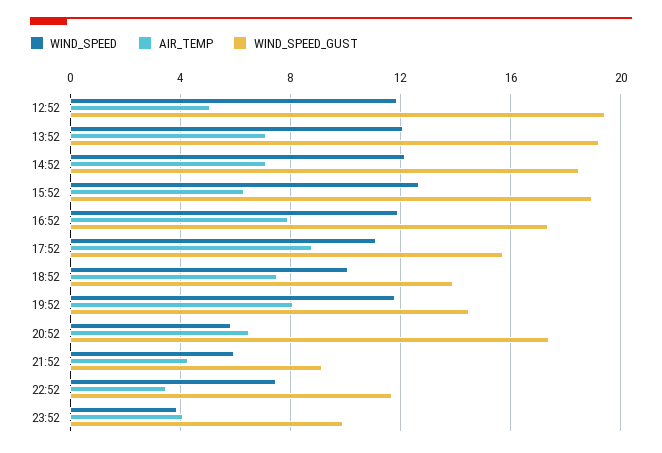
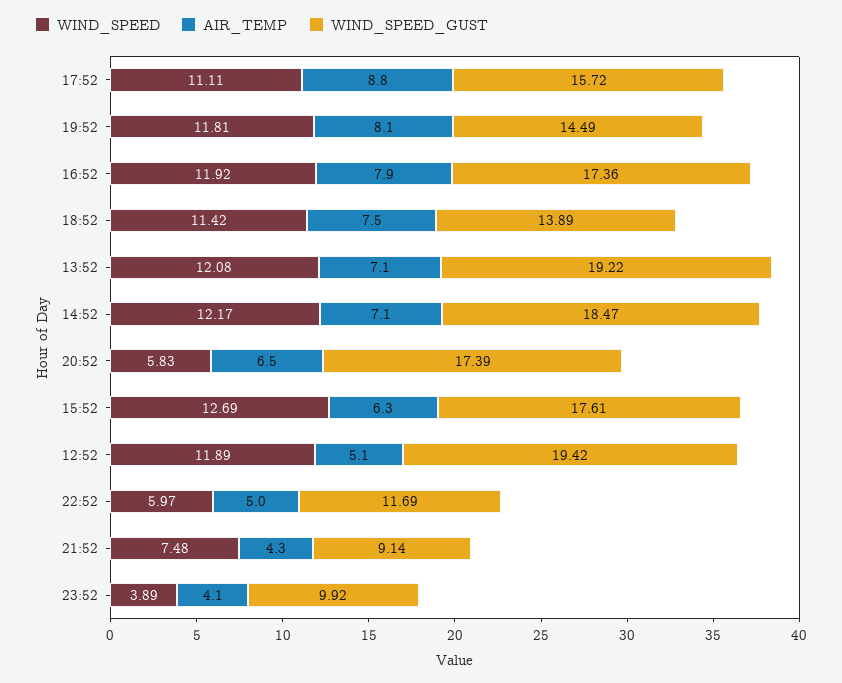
  {
    "WIND_SPEED": {
      "12:52": 11.89,
      "13:52": 12.08,
      "14:52": 12.17,
      "15:52": 12.69,
      "16:52": 11.92,
      "17:52": 11.11,
-     "18:52": 10,
+     "18:52": 11.42,
      "19:52": 11.81,
      "20:52": 5.83,
-     "21:52": 6,
+     "21:52": 7.48,
-     "22:52": 7.5,
+     "22:52": 5.97,
      "23:52": 3.89
    },
    "AIR_TEMP": {
      "12:52": 5.1,
      "13:52": 7.1,
      "14:52": 7.1,
      "15:52": 6.3,
      "16:52": 7.9,
      "17:52": 8.8,
      "18:52": 7.5,
      "19:52": 8.1,
      "20:52": 6.5,
      "21:52": 4.3,
-     "22:52": 3.5,
+     "22:52": 5,
      "23:52": 4.1
    },
    "WIND_SPEED_GUST": {
      "12:52": 19.42,
      "13:52": 19.22,
      "14:52": 18.47,
-     "15:52": 19,
+     "15:52": 17.61,
      "16:52": 17.36,
      "17:52": 15.72,
      "18:52": 13.89,
      "19:52": 14.49,
      "20:52": 17.39,
      "21:52": 9.14,
      "22:52": 11.69,
      "23:52": 9.92
    }
  }

